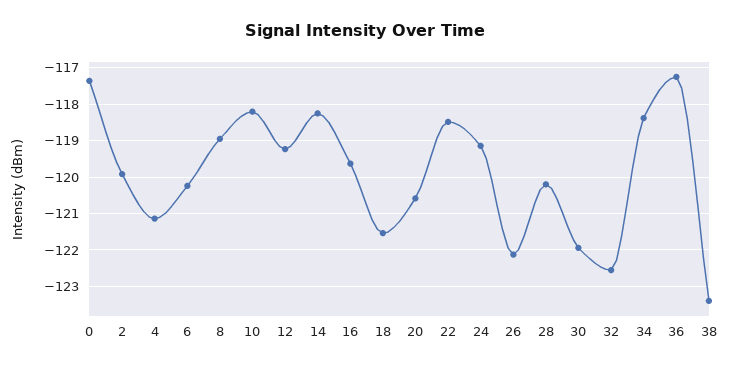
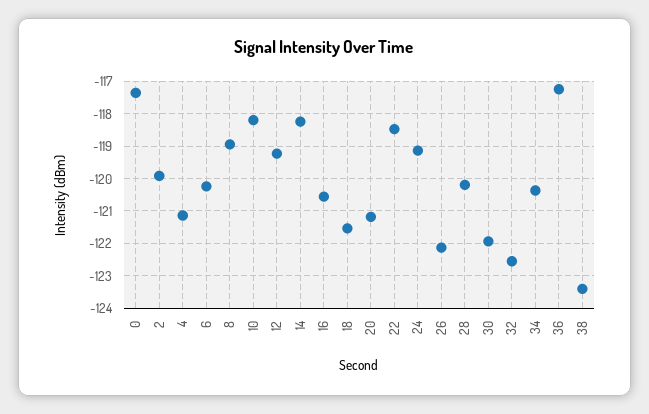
  {
    "0": -117.4,
    "2": -120,
    "4": -121.2,
    "6": -120.2,
    "8": -119,
    "10": -118.2,
    "12": -119.2,
    "14": -118.2,
-   "16": -119.6,
+   "16": -120.6,
    "18": -121.6,
-   "20": -120.6,
+   "20": -121.2,
    "22": -118.4,
    "24": -119.2,
    "26": -122.2,
    "28": -120.2,
    "30": -122,
    "32": -122.6,
-   "34": -118.4,
+   "34": -120.4,
    "36": -117.2,
    "38": -123.4
  }

